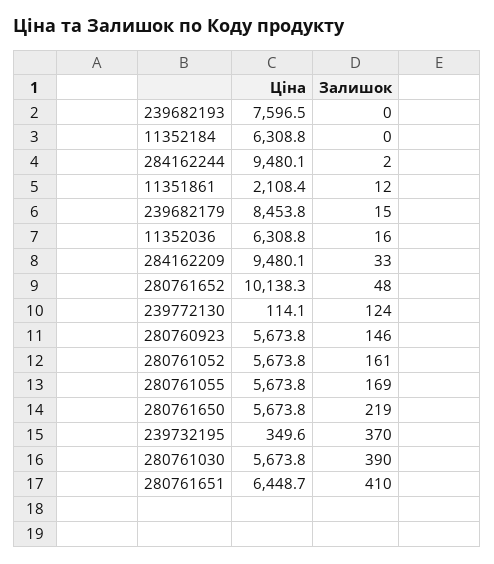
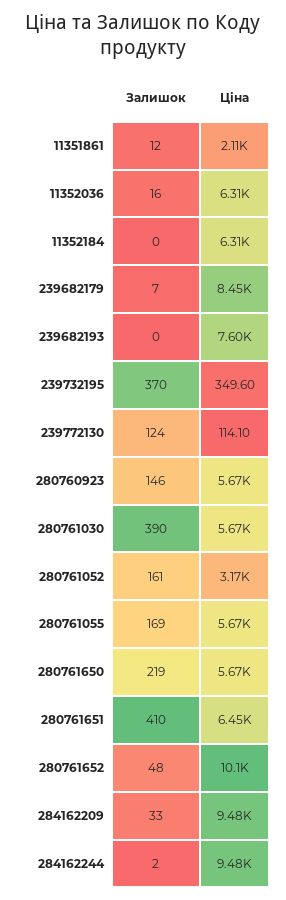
  {
    "Ціна": {
      "239682193": 7596.5,
      "11352184": 6308.8,
      "284162244": 9480.1,
      "11351861": 2108.4,
      "239682179": 8453.8,
      "11352036": 6308.8,
      "284162209": 9480.1,
      "280761652": 10138.3,
      "239772130": 114.1,
      "280760923": 5673.8,
-     "280761052": 5673.8,
+     "280761052": 3170,
      "280761055": 5673.8,
      "280761650": 5673.8,
      "239732195": 349.6,
      "280761030": 5673.8,
      "280761651": 6448.7
    },
    "Залишок": {
      "239682193": 0,
      "11352184": 0,
      "284162244": 2,
      "11351861": 12,
-     "239682179": 15,
+     "239682179": 7,
      "11352036": 16,
      "284162209": 33,
      "280761652": 48,
      "239772130": 124,
      "280760923": 146,
      "280761052": 161,
      "280761055": 169,
      "280761650": 219,
      "239732195": 370,
      "280761030": 390,
      "280761651": 410
    }
  }

